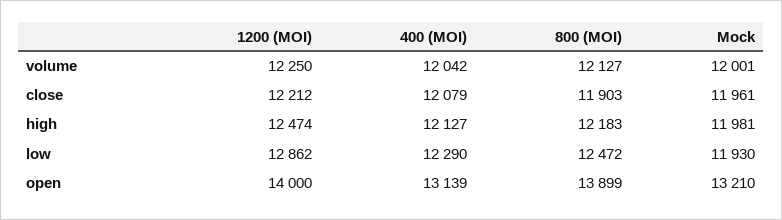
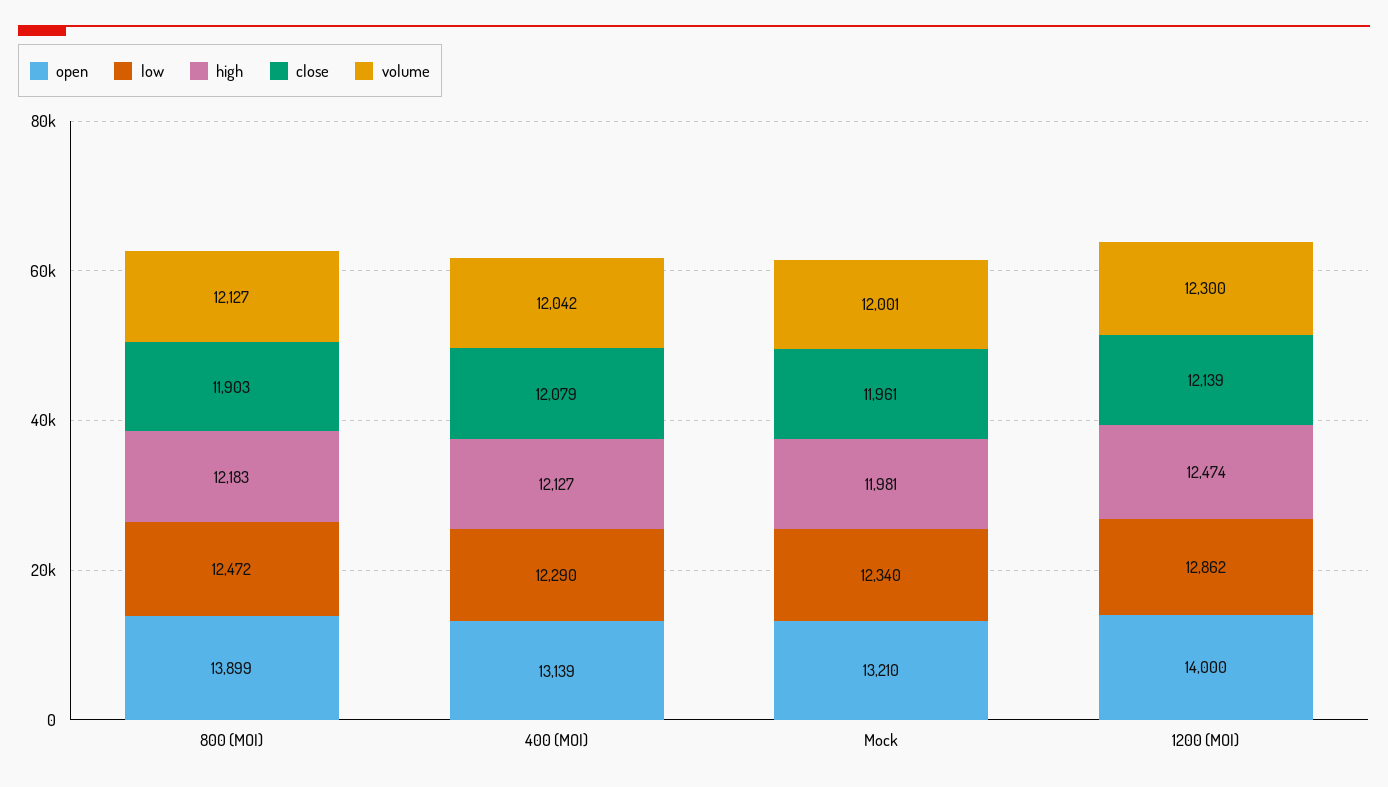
  {
    "volume": {
-     "1200 (MOI)": 12250,
+     "1200 (MOI)": 12300,
      "400 (MOI)": 12042,
      "800 (MOI)": 12127,
      "Mock": 12001
    },
    "close": {
-     "1200 (MOI)": 12212,
+     "1200 (MOI)": 12139,
      "400 (MOI)": 12079,
      "800 (MOI)": 11903,
      "Mock": 11961
    },
    "high": {
      "1200 (MOI)": 12474,
      "400 (MOI)": 12127,
      "800 (MOI)": 12183,
      "Mock": 11981
    },
    "low": {
      "1200 (MOI)": 12862,
      "400 (MOI)": 12290,
      "800 (MOI)": 12472,
-     "Mock": 11930
+     "Mock": 12340
    },
    "open": {
      "1200 (MOI)": 14000,
      "400 (MOI)": 13139,
      "800 (MOI)": 13899,
      "Mock": 13210
    }
  }

